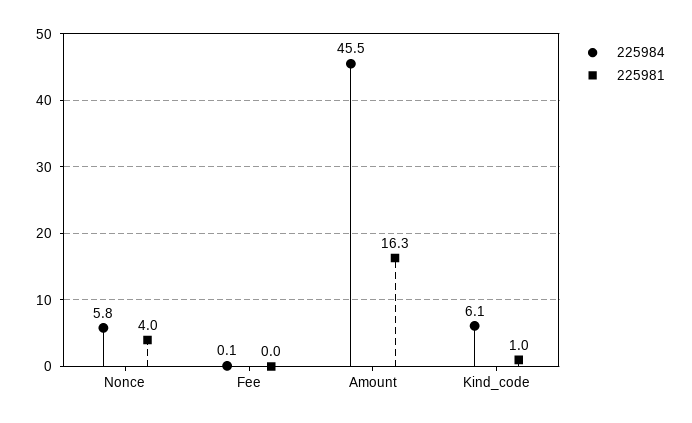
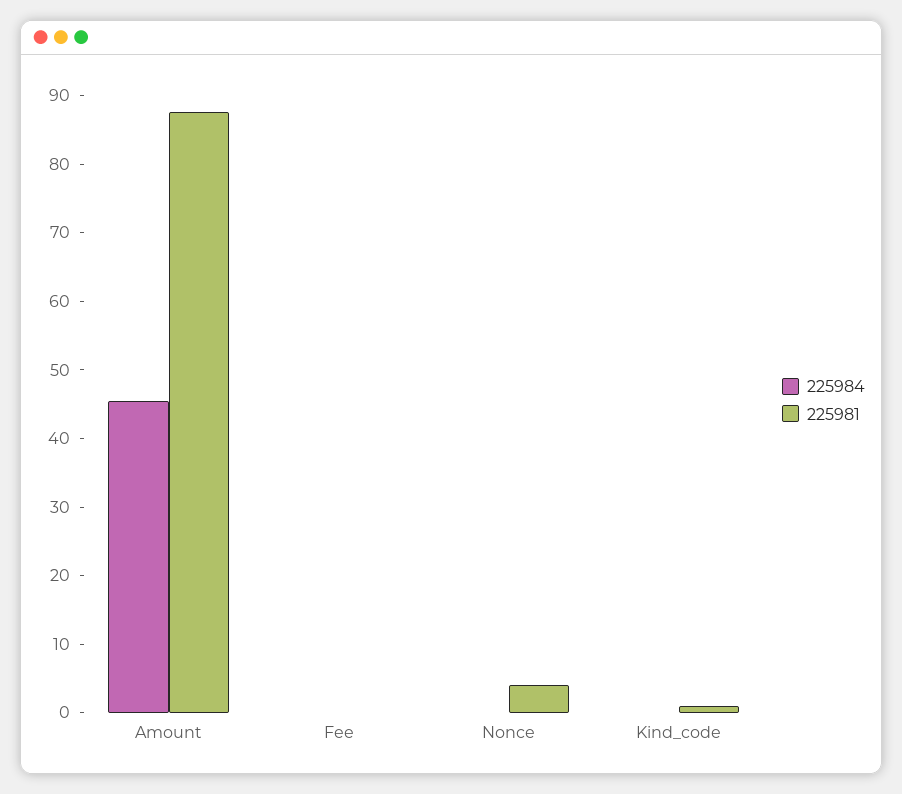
  {
    "225984": {
-     "Nonce": 5.8,
+     "Nonce": 0,
      "Fee": 0.1,
      "Amount": 45.5,
-     "Kind_code": 6.1
+     "Kind_code": 0
    },
    "225981": {
      "Nonce": 4,
      "Fee": 0,
-     "Amount": 16.3,
+     "Amount": 88,
      "Kind_code": 1
    }
  }

